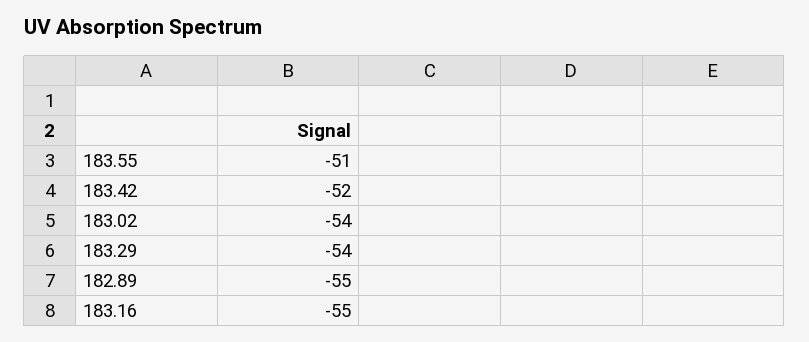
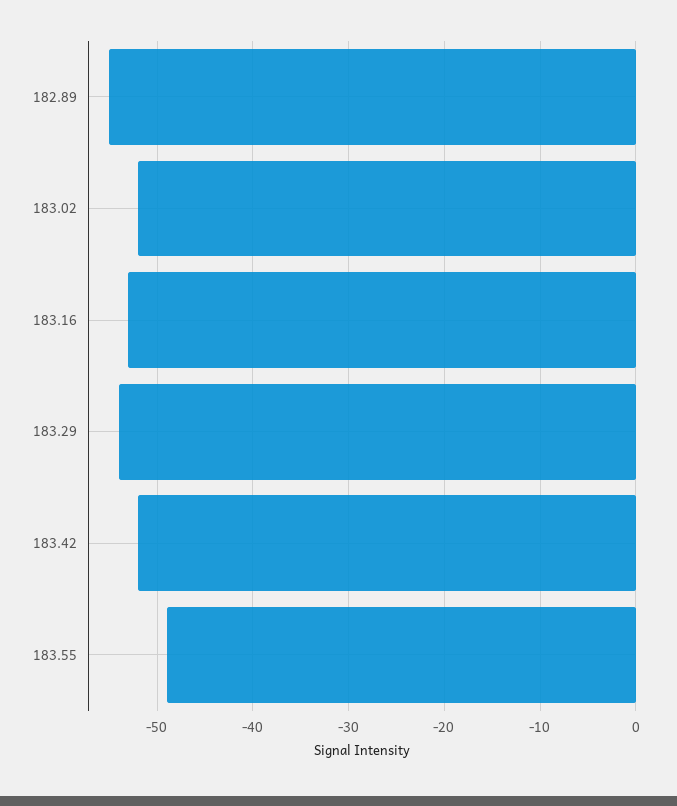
  {
-   "183.55": -51,
+   "183.55": -49,
    "183.42": -52,
-   "183.02": -54,
+   "183.02": -52,
    "183.29": -54,
    "182.89": -55,
-   "183.16": -55
+   "183.16": -53
  }

